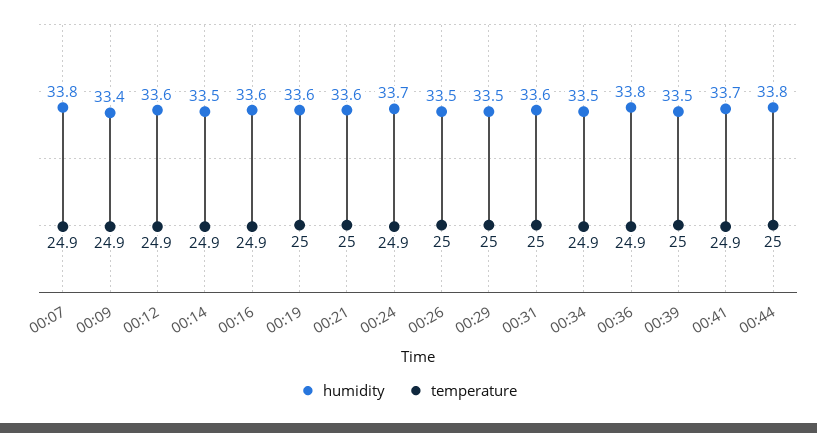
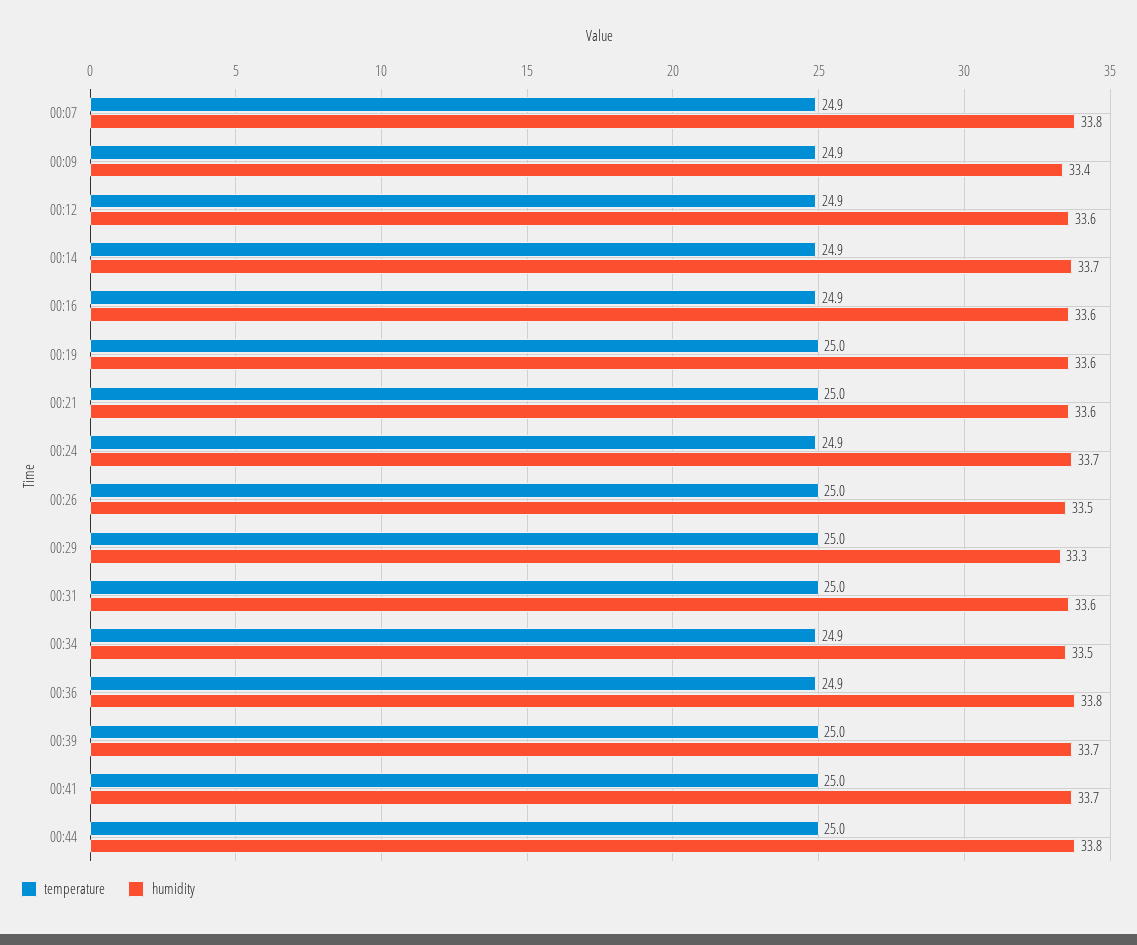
  {
    "humidity": {
      "00:07": 33.8,
      "00:09": 33.4,
      "00:12": 33.6,
-     "00:14": 33.5,
+     "00:14": 33.7,
      "00:16": 33.6,
      "00:19": 33.6,
      "00:21": 33.6,
      "00:24": 33.7,
      "00:26": 33.5,
-     "00:29": 33.5,
+     "00:29": 33.3,
      "00:31": 33.6,
      "00:34": 33.5,
      "00:36": 33.8,
-     "00:39": 33.5,
+     "00:39": 33.7,
      "00:41": 33.7,
      "00:44": 33.8
    },
    "temperature": {
      "00:07": 24.9,
      "00:09": 24.9,
      "00:12": 24.9,
      "00:14": 24.9,
      "00:16": 24.9,
      "00:19": 25,
      "00:21": 25,
      "00:24": 24.9,
      "00:26": 25,
      "00:29": 25,
      "00:31": 25,
      "00:34": 24.9,
      "00:36": 24.9,
      "00:39": 25,
-     "00:41": 24.9,
+     "00:41": 25,
      "00:44": 25
    }
  }

